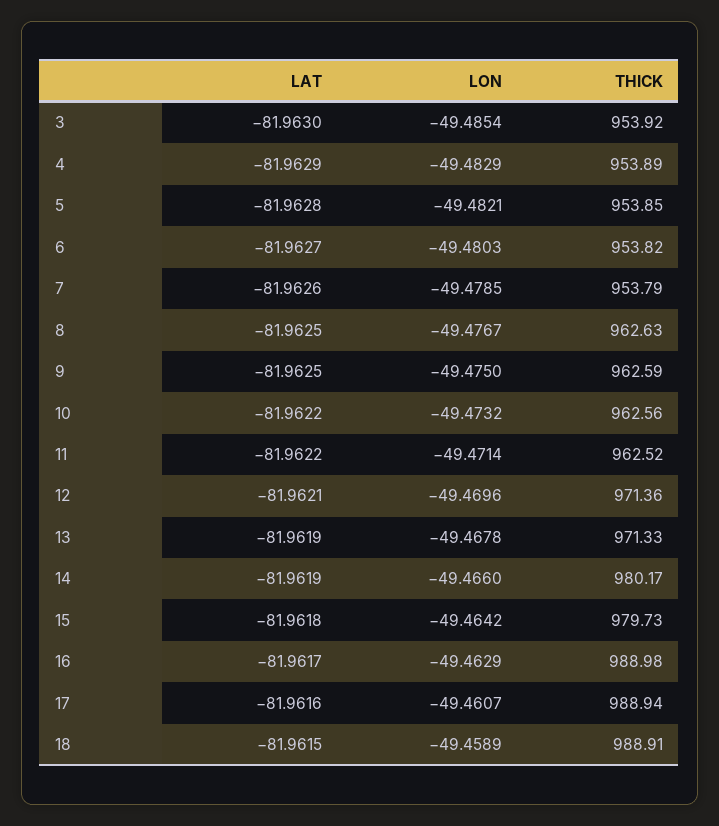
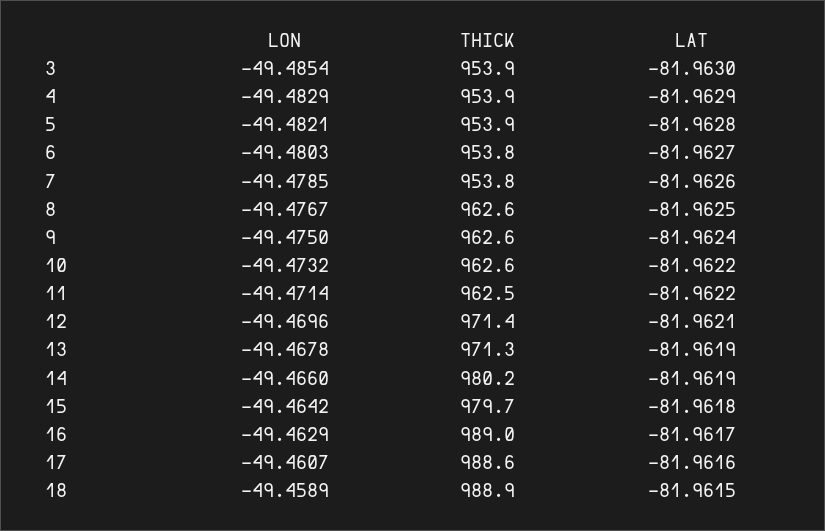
  {
    "LAT": {
      "3": -81.963,
      "4": -81.9629,
      "5": -81.9628,
      "6": -81.9627,
      "7": -81.9626,
      "8": -81.9625,
-     "9": -81.9625,
+     "9": -81.9624,
      "10": -81.9622,
      "11": -81.9622,
      "12": -81.9621,
      "13": -81.9619,
      "14": -81.9619,
      "15": -81.9618,
      "16": -81.9617,
      "17": -81.9616,
      "18": -81.9615
    },
    "LON": {
      "3": -49.4854,
      "4": -49.4829,
      "5": -49.4821,
      "6": -49.4803,
      "7": -49.4785,
      "8": -49.4767,
      "9": -49.475,
      "10": -49.4732,
      "11": -49.4714,
      "12": -49.4696,
      "13": -49.4678,
      "14": -49.466,
      "15": -49.4642,
      "16": -49.4629,
      "17": -49.4607,
      "18": -49.4589
    },
    "THICK": {
      "3": 953.92,
      "4": 953.89,
      "5": 953.85,
      "6": 953.82,
      "7": 953.79,
      "8": 962.63,
      "9": 962.59,
      "10": 962.56,
      "11": 962.52,
      "12": 971.36,
      "13": 971.33,
      "14": 980.17,
      "15": 979.73,
      "16": 988.98,
-     "17": 988.94,
+     "17": 988.6,
      "18": 988.91
    }
  }

